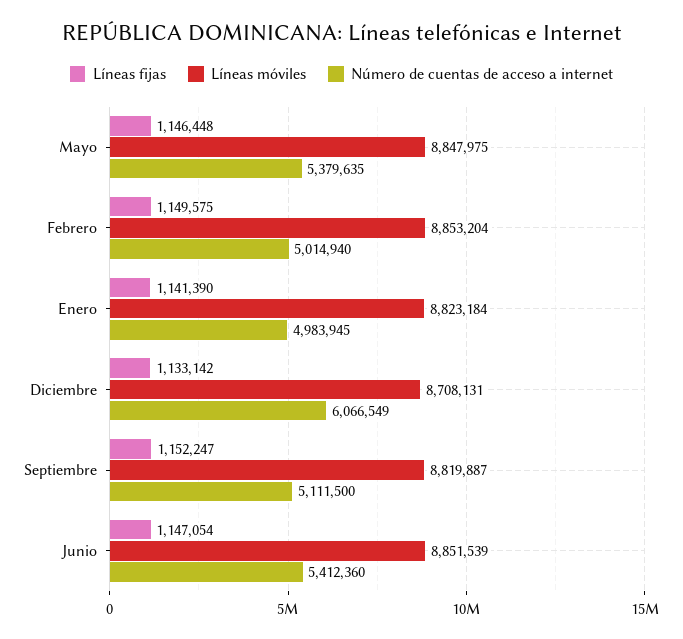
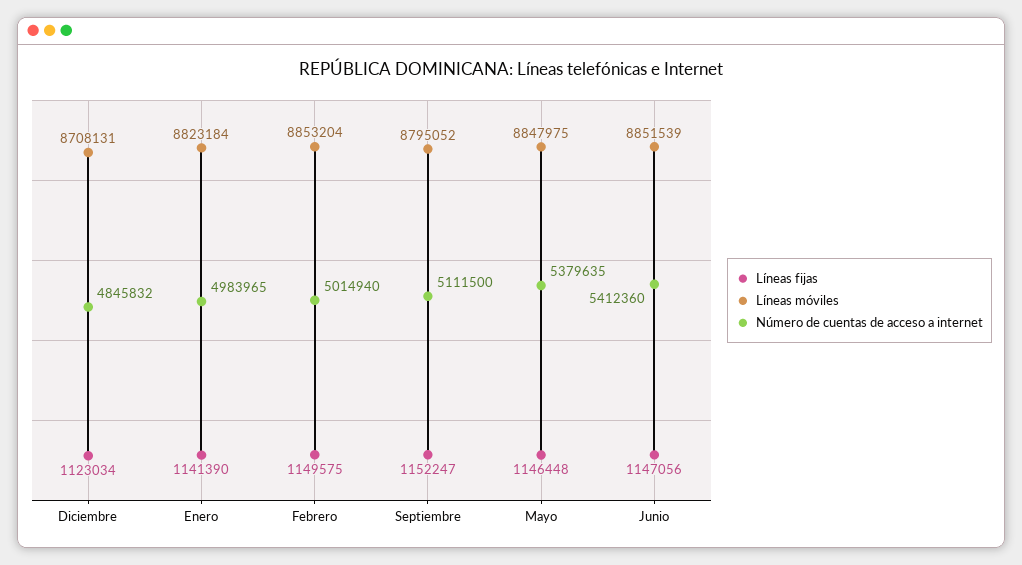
  {
    "Líneas fijas": {
      "Mayo": 1146448,
      "Febrero": 1149575,
      "Enero": 1141390,
-     "Diciembre": 1133142,
+     "Diciembre": 1123034,
      "Septiembre": 1152247,
-     "Junio": 1147054
+     "Junio": 1147056
    },
    "Líneas móviles": {
      "Mayo": 8847975,
      "Febrero": 8853204,
      "Enero": 8823184,
      "Diciembre": 8708131,
-     "Septiembre": 8819887,
+     "Septiembre": 8795052,
      "Junio": 8851539
    },
    "Número de cuentas de acceso a internet": {
      "Mayo": 5379635,
      "Febrero": 5014940,
-     "Enero": 4983945,
+     "Enero": 4983965,
-     "Diciembre": 6066549,
+     "Diciembre": 4845832,
      "Septiembre": 5111500,
      "Junio": 5412360
    }
  }

